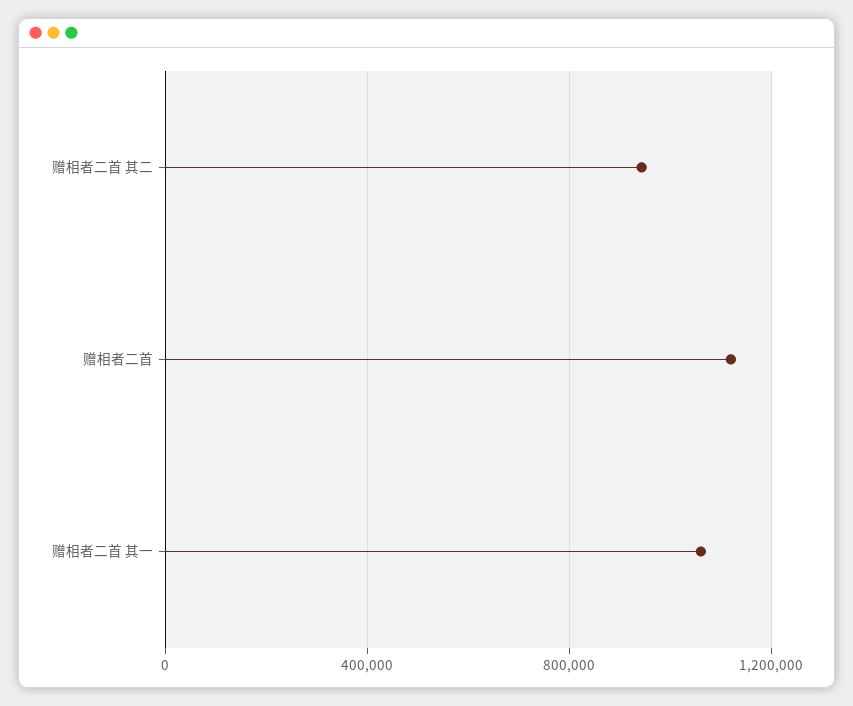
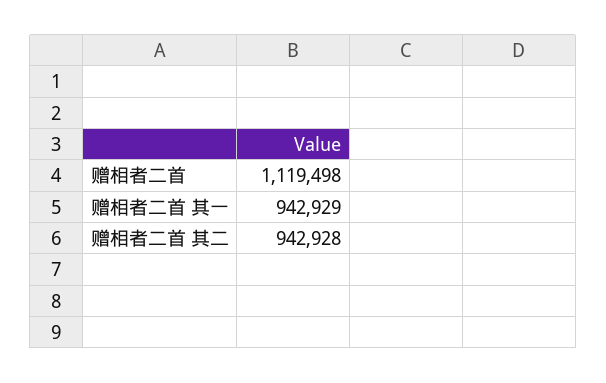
  {
    "赠相者二首 其二": 942928,
    "赠相者二首": 1119498,
-   "赠相者二首 其一": 1050000
+   "赠相者二首 其一": 942929
  }

